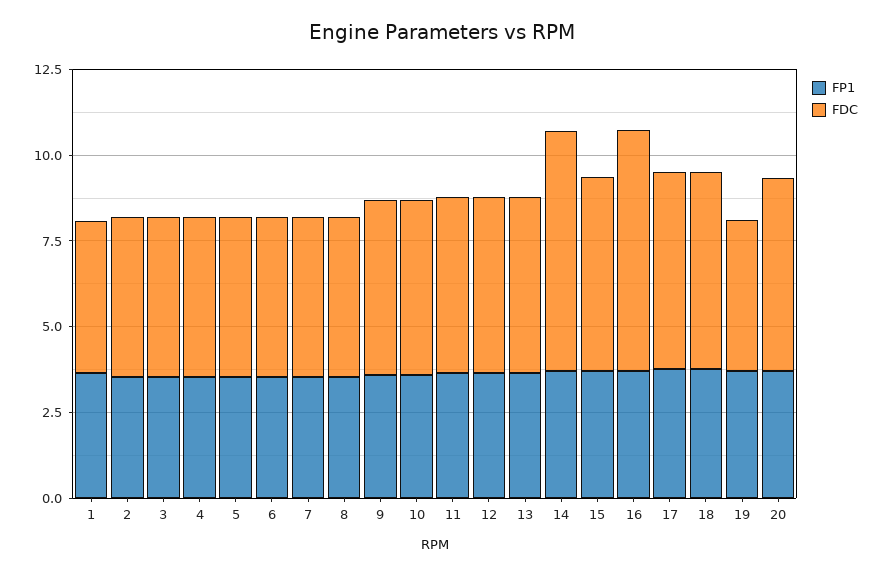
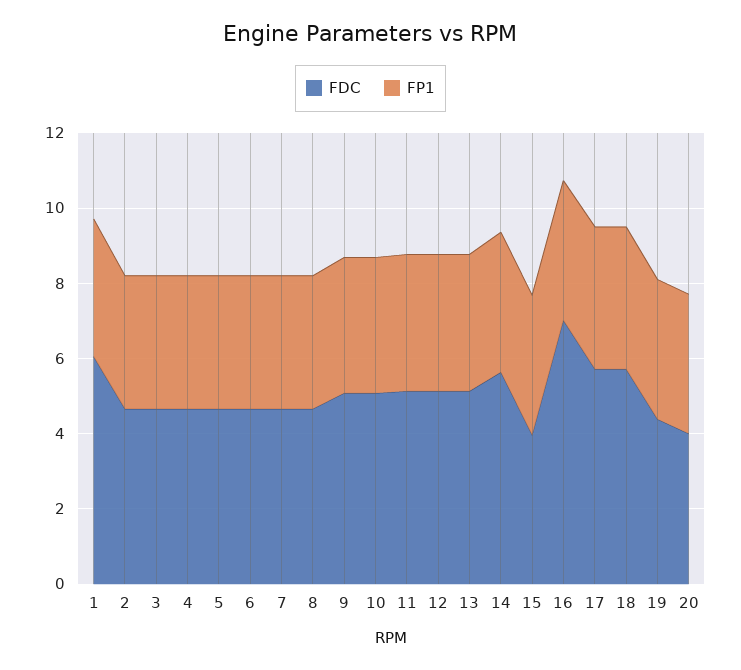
  {
    "FP1": {
      "1": 3.5,
      "2": 3.5,
      "3": 3.5,
      "4": 3.5,
      "5": 3.5,
      "6": 3.5,
      "7": 3.5,
      "8": 3.5,
      "9": 3.5,
      "10": 3.5,
      "11": 3.5,
      "12": 3.5,
      "13": 3.5,
      "14": 3.5,
      "15": 3.5,
      "16": 3.5,
      "17": 4,
      "18": 4,
      "19": 3.5,
      "20": 3.5
    },
    "FDC": {
-     "1": 4.5,
+     "1": 6,
      "2": 4.5,
      "3": 4.5,
      "4": 4.5,
      "5": 4.5,
      "6": 4.5,
      "7": 4.5,
      "8": 4.5,
      "9": 5,
      "10": 5,
      "11": 5,
      "12": 5,
      "13": 5,
-     "14": 7,
+     "14": 5.5,
-     "15": 5.5,
+     "15": 4,
      "16": 7,
      "17": 5.5,
      "18": 5.5,
      "19": 4.5,
-     "20": 5.5
+     "20": 4
    }
  }

